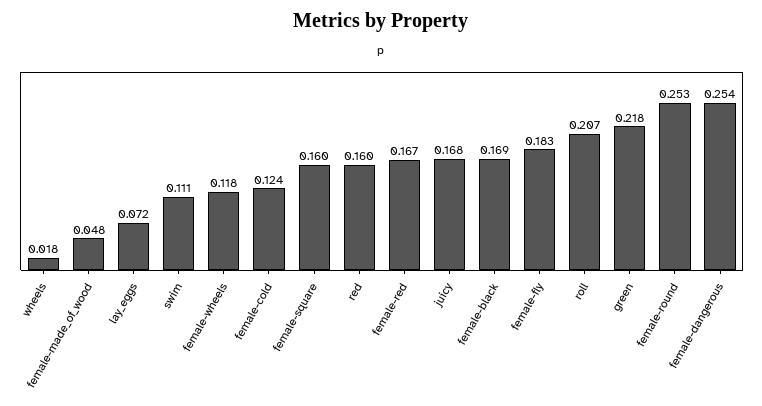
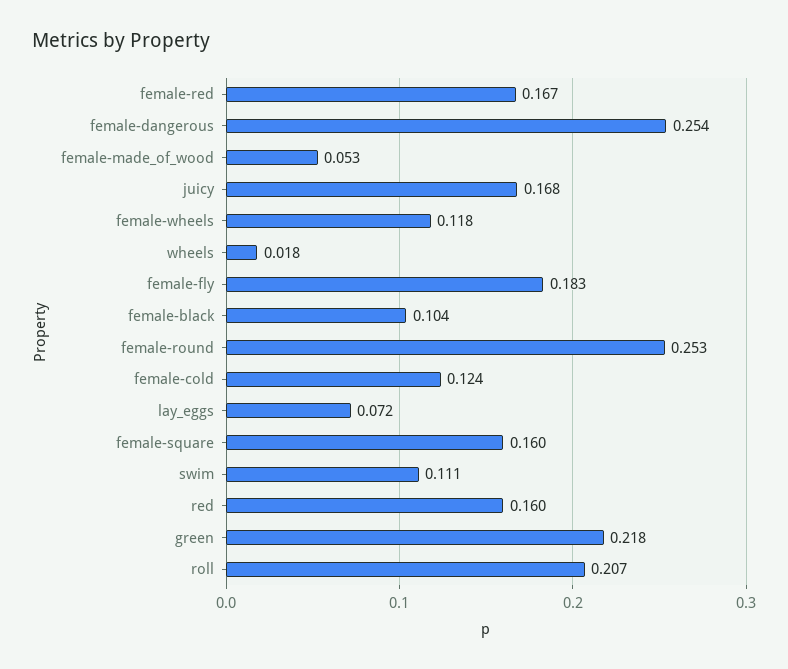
  {
    "wheels": 0.018,
-   "female-made_of_wood": 0.048,
+   "female-made_of_wood": 0.053,
    "lay_eggs": 0.072,
    "swim": 0.111,
    "female-wheels": 0.118,
    "female-cold": 0.124,
    "female-square": 0.16,
    "red": 0.16,
    "female-red": 0.167,
    "juicy": 0.168,
-   "female-black": 0.169,
+   "female-black": 0.104,
    "female-fly": 0.183,
    "roll": 0.207,
    "green": 0.218,
    "female-round": 0.253,
    "female-dangerous": 0.254
  }

